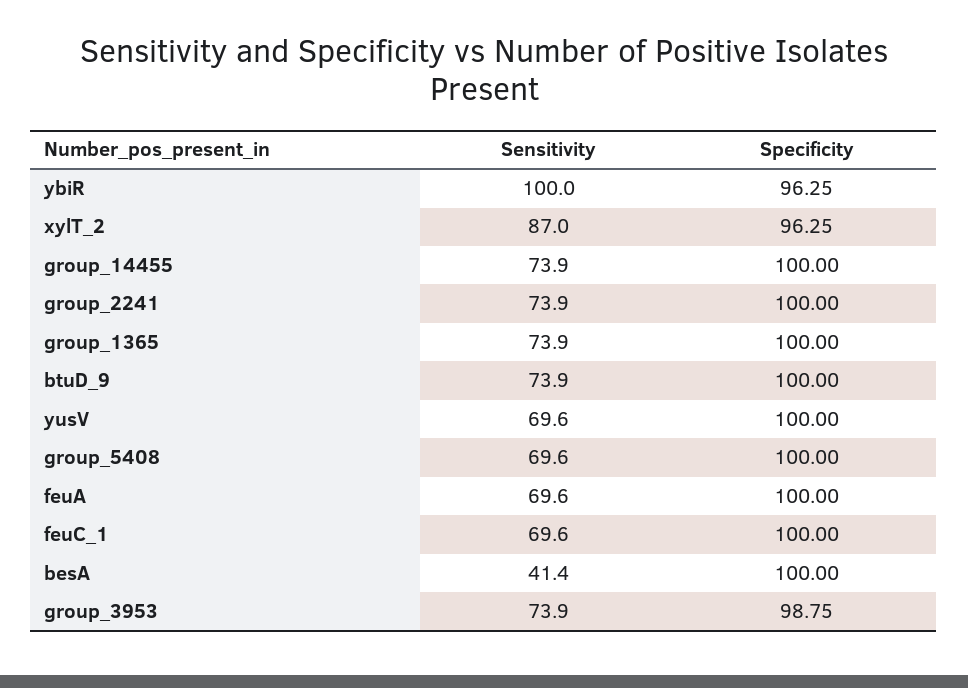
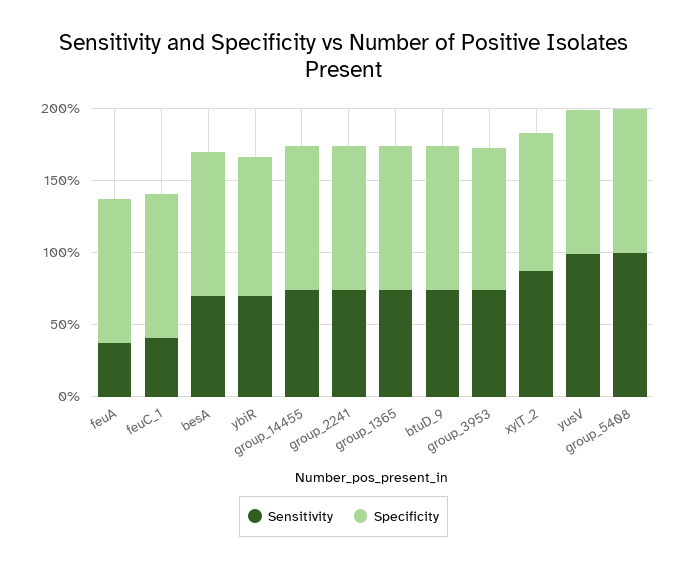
  {
    "Sensitivity": {
-     "ybiR": 100,
+     "ybiR": 70,
      "xylT_2": 87,
      "group_14455": 73.9,
      "group_2241": 73.9,
      "group_1365": 73.9,
      "btuD_9": 73.9,
-     "yusV": 69.6,
+     "yusV": 100,
-     "group_5408": 69.6,
+     "group_5408": 100,
-     "feuA": 69.6,
+     "feuA": 40,
-     "feuC_1": 69.6,
+     "feuC_1": 40,
-     "besA": 41.4,
+     "besA": 70,
      "group_3953": 73.9
    },
    "Specificity": {
      "ybiR": 96.25,
      "xylT_2": 96.25,
      "group_14455": 100,
      "group_2241": 100,
      "group_1365": 100,
      "btuD_9": 100,
      "yusV": 100,
      "group_5408": 100,
      "feuA": 100,
      "feuC_1": 100,
      "besA": 100,
      "group_3953": 98.75
    }
  }

